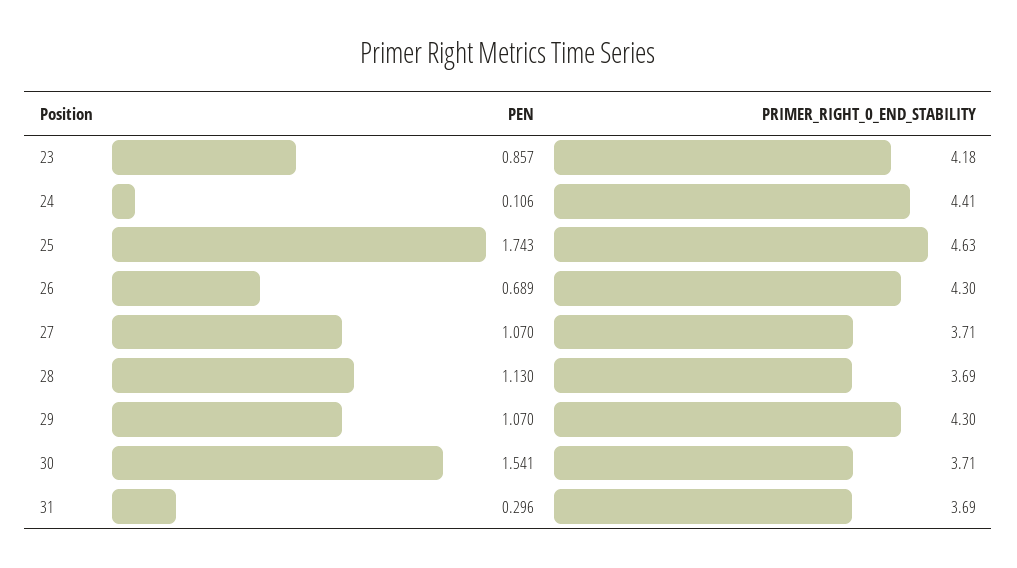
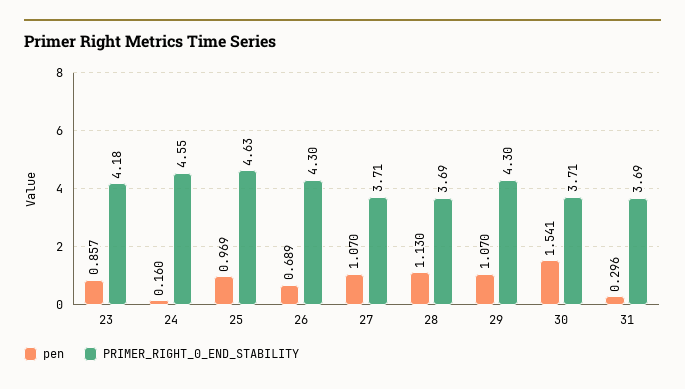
  {
    "PEN": {
      "23": 0.857,
-     "24": 0.106,
+     "24": 0.16,
-     "25": 1.743,
+     "25": 0.969,
      "26": 0.689,
      "27": 1.07,
      "28": 1.13,
      "29": 1.07,
      "30": 1.541,
      "31": 0.296
    },
    "PRIMER_RIGHT_0_END_STABILITY": {
      "23": 4.18,
-     "24": 4.41,
+     "24": 4.55,
      "25": 4.63,
      "26": 4.3,
      "27": 3.71,
      "28": 3.69,
      "29": 4.3,
      "30": 3.71,
      "31": 3.69
    }
  }

